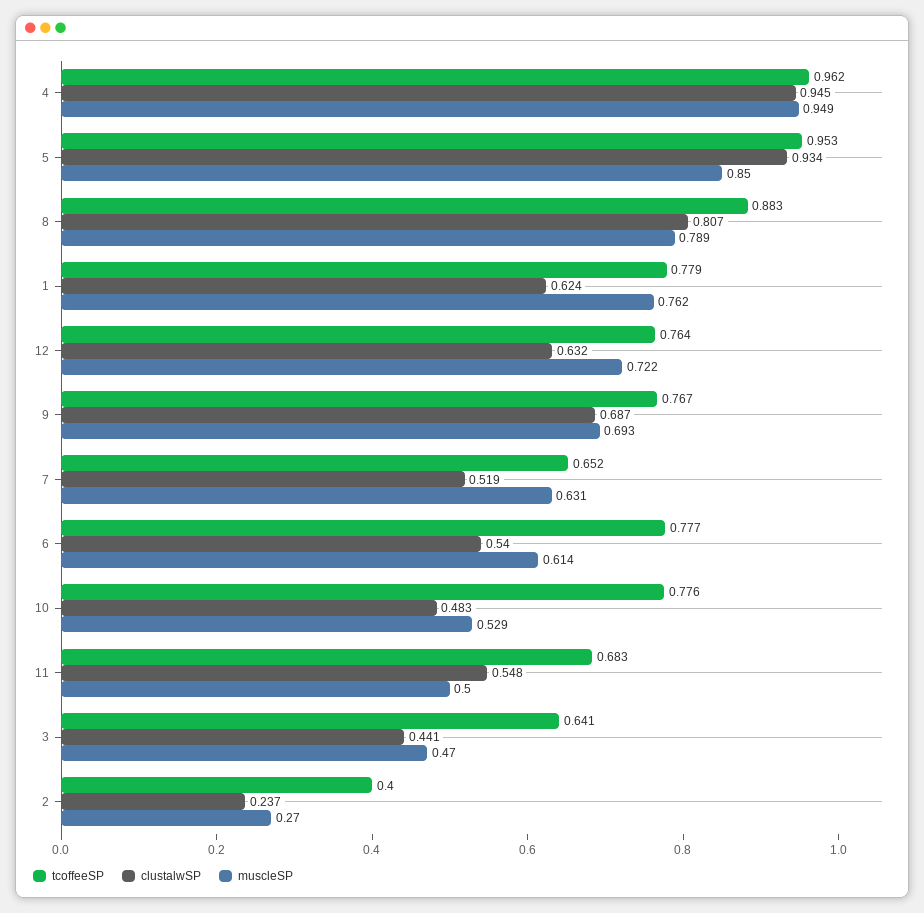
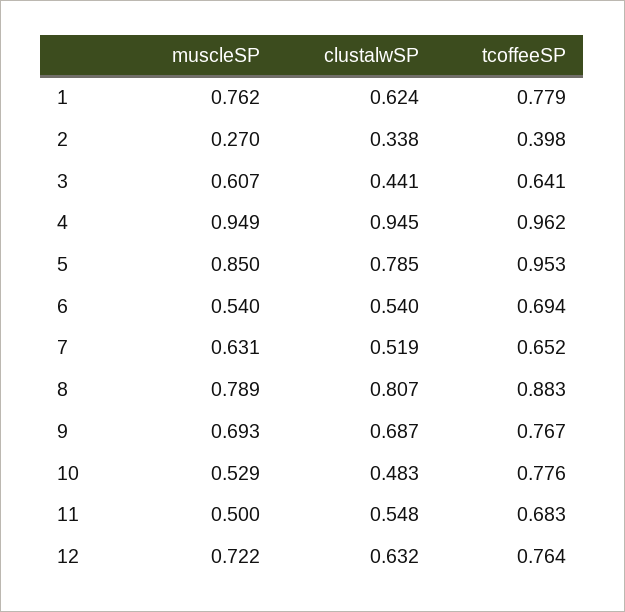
  {
    "tcoffeeSP": {
      "4": 0.962,
      "5": 0.953,
      "8": 0.883,
      "1": 0.779,
      "12": 0.764,
      "9": 0.767,
      "7": 0.652,
-     "6": 0.777,
+     "6": 0.694,
      "10": 0.776,
      "11": 0.683,
      "3": 0.641,
-     "2": 0.4
+     "2": 0.398
    },
    "clustalwSP": {
      "4": 0.945,
-     "5": 0.934,
+     "5": 0.785,
      "8": 0.807,
      "1": 0.624,
      "12": 0.632,
      "9": 0.687,
      "7": 0.519,
      "6": 0.54,
      "10": 0.483,
      "11": 0.548,
      "3": 0.441,
-     "2": 0.237
+     "2": 0.338
    },
    "muscleSP": {
      "4": 0.949,
      "5": 0.85,
      "8": 0.789,
      "1": 0.762,
      "12": 0.722,
      "9": 0.693,
      "7": 0.631,
-     "6": 0.614,
+     "6": 0.54,
      "10": 0.529,
      "11": 0.5,
-     "3": 0.47,
+     "3": 0.607,
      "2": 0.27
    }
  }

